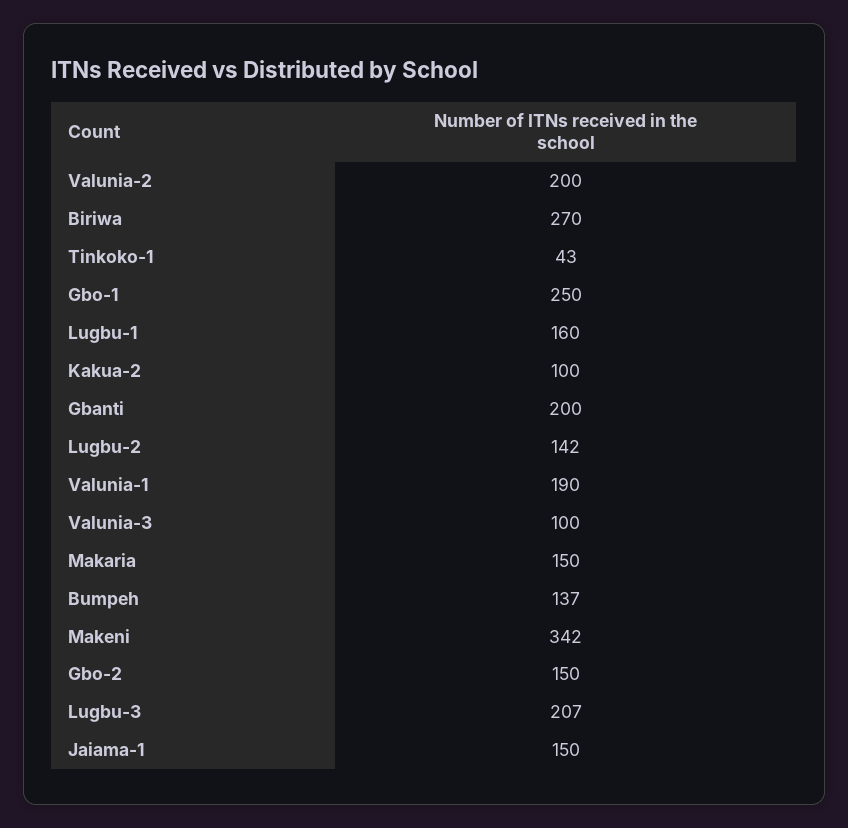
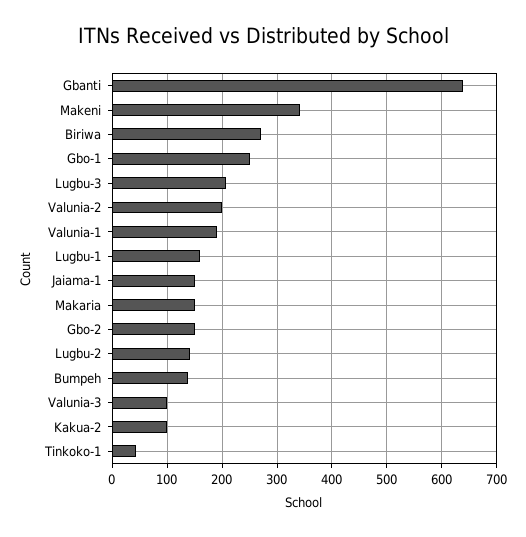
  {
    "Valunia-2": 200,
    "Biriwa": 270,
    "Tinkoko-1": 43,
    "Gbo-1": 250,
    "Lugbu-1": 160,
    "Kakua-2": 100,
-   "Gbanti": 200,
+   "Gbanti": 640,
    "Lugbu-2": 142,
    "Valunia-1": 190,
    "Valunia-3": 100,
    "Makaria": 150,
    "Bumpeh": 137,
    "Makeni": 342,
    "Gbo-2": 150,
    "Lugbu-3": 207,
    "Jaiama-1": 150
  }

